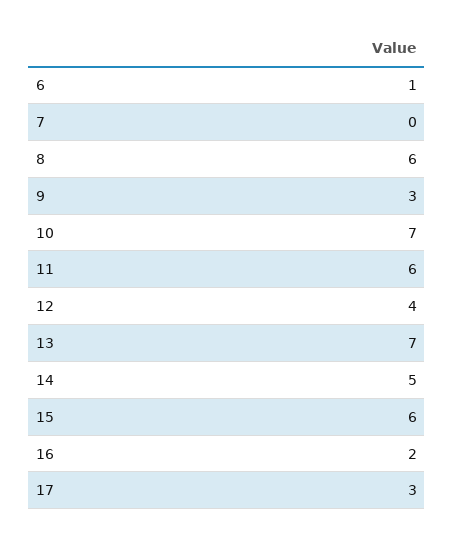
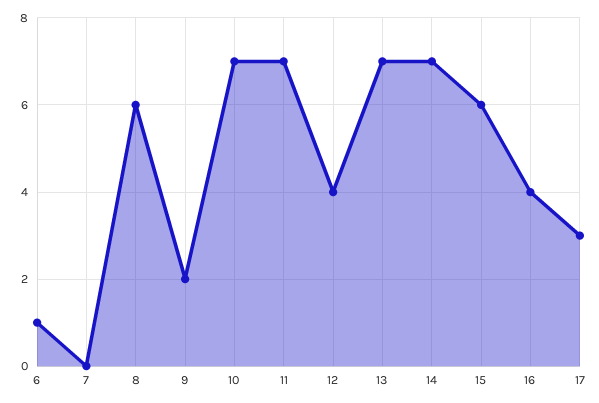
  {
    "6": 1,
    "7": 0,
    "8": 6,
-   "9": 3,
+   "9": 2,
    "10": 7,
-   "11": 6,
+   "11": 7,
    "12": 4,
    "13": 7,
-   "14": 5,
+   "14": 7,
    "15": 6,
-   "16": 2,
+   "16": 4,
    "17": 3
  }

